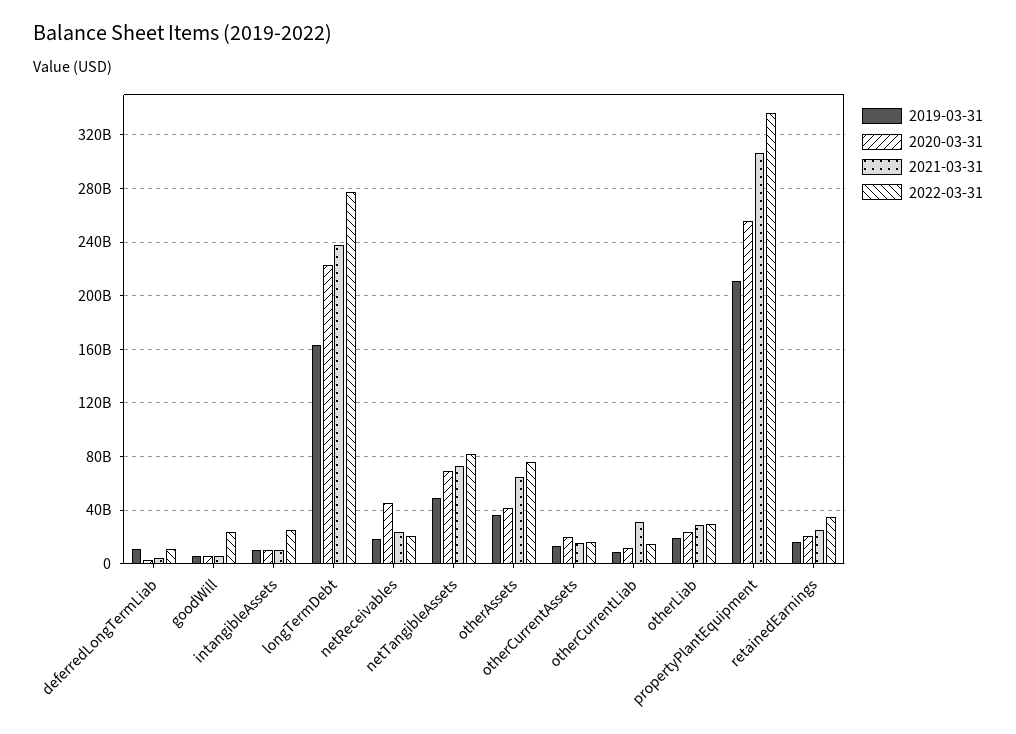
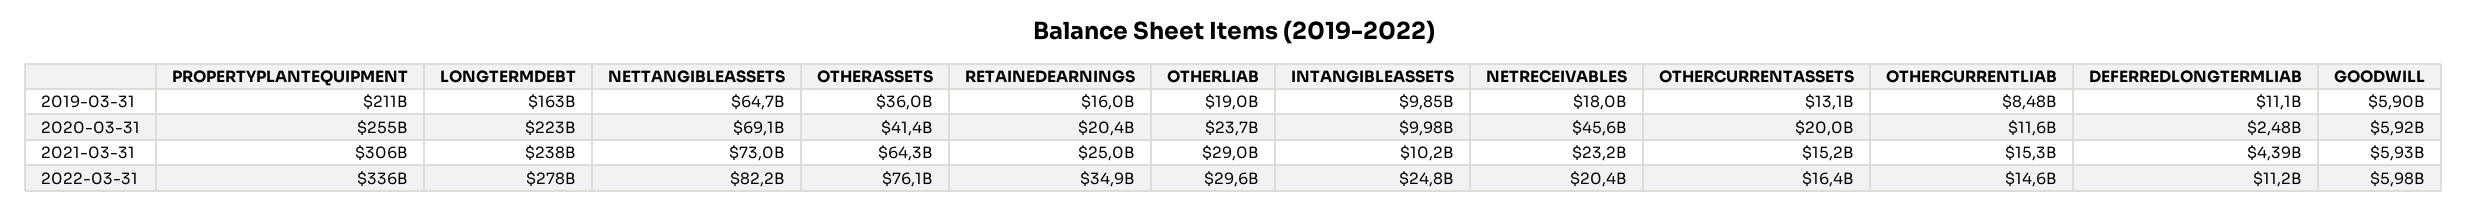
  {
    "2019-03-31": {
      "deferredLongTermLiab": 11100000000,
      "goodWill": 5900000000,
      "intangibleAssets": 9850000000,
      "longTermDebt": 163000000000,
      "netReceivables": 18000000000,
-     "netTangibleAssets": 50000000000,
+     "netTangibleAssets": 64700000000,
      "otherAssets": 36000000000,
      "otherCurrentAssets": 13100000000,
      "otherCurrentLiab": 8480000000,
      "otherLiab": 19000000000,
      "propertyPlantEquipment": 211000000000,
      "retainedEarnings": 16000000000
    },
    "2020-03-31": {
      "deferredLongTermLiab": 2480000000,
      "goodWill": 5920000000,
      "intangibleAssets": 9980000000,
      "longTermDebt": 223000000000,
      "netReceivables": 45600000000,
      "netTangibleAssets": 69100000000,
      "otherAssets": 41400000000,
      "otherCurrentAssets": 20000000000,
      "otherCurrentLiab": 11600000000,
      "otherLiab": 23700000000,
      "propertyPlantEquipment": 255000000000,
      "retainedEarnings": 20400000000
    },
    "2021-03-31": {
      "deferredLongTermLiab": 4390000000,
      "goodWill": 5930000000,
      "intangibleAssets": 10200000000,
      "longTermDebt": 238000000000,
      "netReceivables": 23200000000,
      "netTangibleAssets": 73000000000,
      "otherAssets": 64300000000,
      "otherCurrentAssets": 15200000000,
-     "otherCurrentLiab": 30000000000,
+     "otherCurrentLiab": 15300000000,
      "otherLiab": 29000000000,
      "propertyPlantEquipment": 306000000000,
      "retainedEarnings": 25000000000
    },
    "2022-03-31": {
      "deferredLongTermLiab": 11200000000,
-     "goodWill": 25000000000,
+     "goodWill": 5980000000,
      "intangibleAssets": 24800000000,
      "longTermDebt": 278000000000,
      "netReceivables": 20400000000,
      "netTangibleAssets": 82200000000,
      "otherAssets": 76100000000,
      "otherCurrentAssets": 16400000000,
      "otherCurrentLiab": 14600000000,
      "otherLiab": 29600000000,
      "propertyPlantEquipment": 336000000000,
      "retainedEarnings": 34900000000
    }
  }

